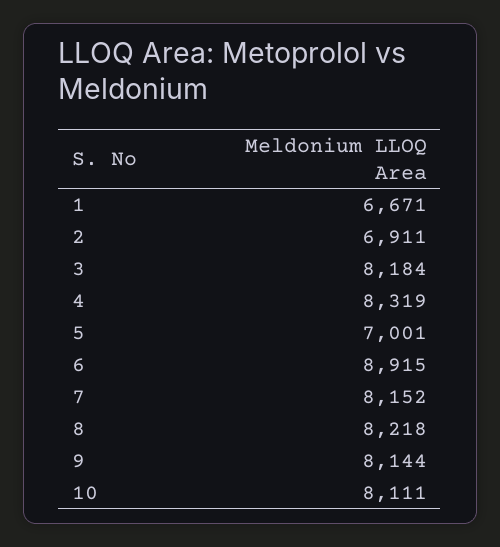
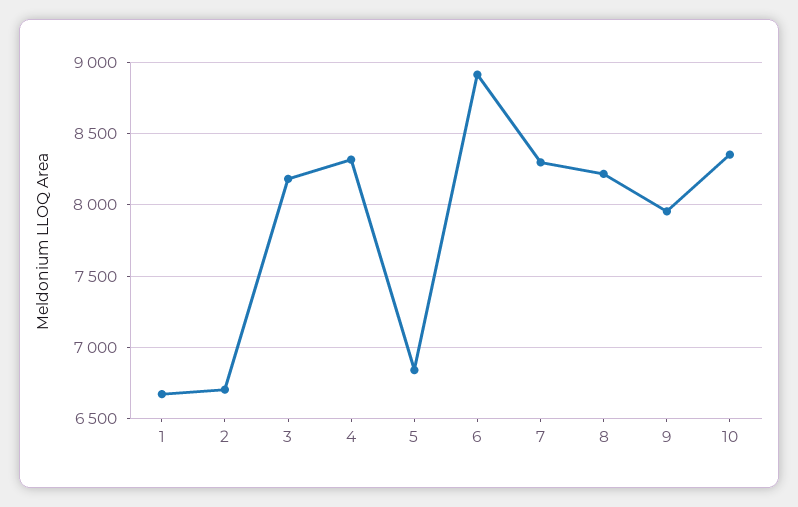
  {
    "1": 6671,
-   "2": 6911,
+   "2": 6700,
    "3": 8184,
    "4": 8319,
-   "5": 7001,
+   "5": 6850,
    "6": 8915,
-   "7": 8152,
+   "7": 8300,
    "8": 8218,
-   "9": 8144,
+   "9": 7950,
-   "10": 8111
+   "10": 8350
  }

